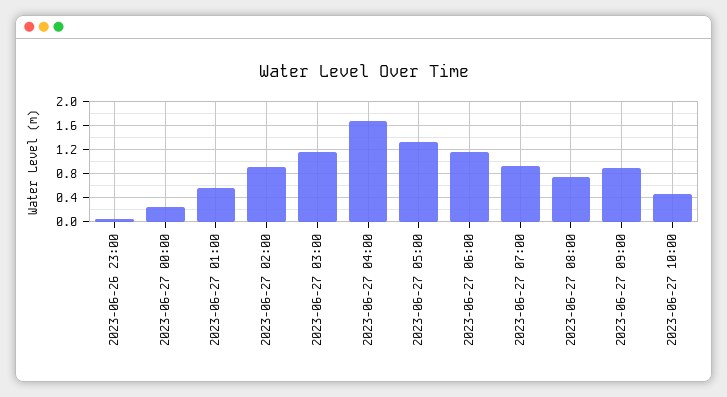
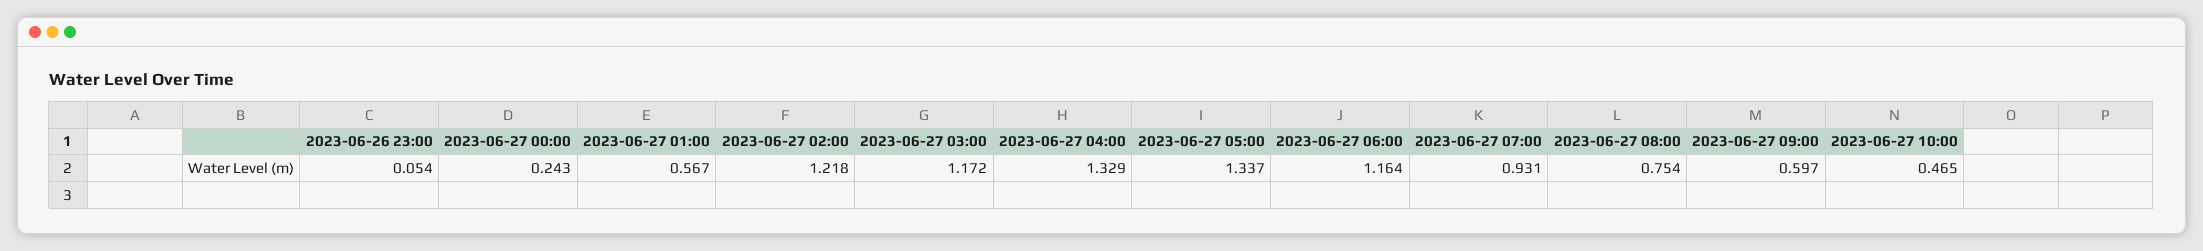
  {
    "2023-06-26 23:00": 0.054,
    "2023-06-27 00:00": 0.243,
    "2023-06-27 01:00": 0.567,
-   "2023-06-27 02:00": 0.9,
+   "2023-06-27 02:00": 1.218,
    "2023-06-27 03:00": 1.172,
-   "2023-06-27 04:00": 1.7,
+   "2023-06-27 04:00": 1.329,
    "2023-06-27 05:00": 1.337,
    "2023-06-27 06:00": 1.164,
    "2023-06-27 07:00": 0.931,
    "2023-06-27 08:00": 0.754,
-   "2023-06-27 09:00": 0.9,
+   "2023-06-27 09:00": 0.597,
    "2023-06-27 10:00": 0.465
  }

